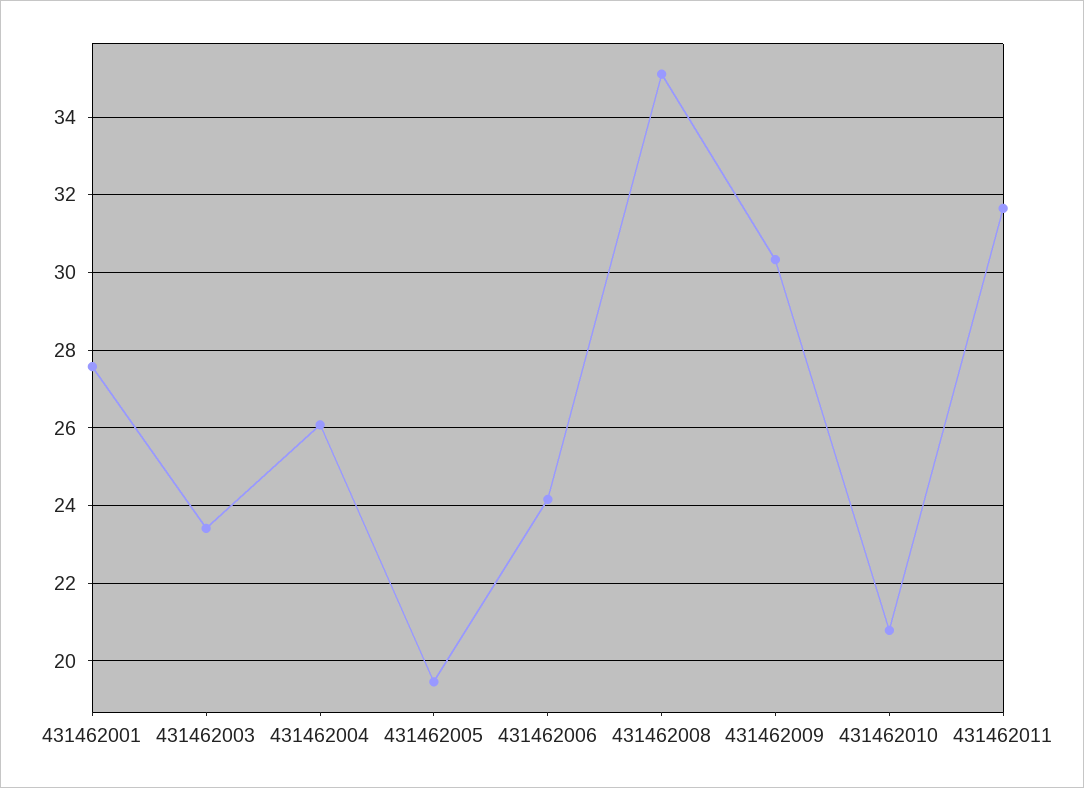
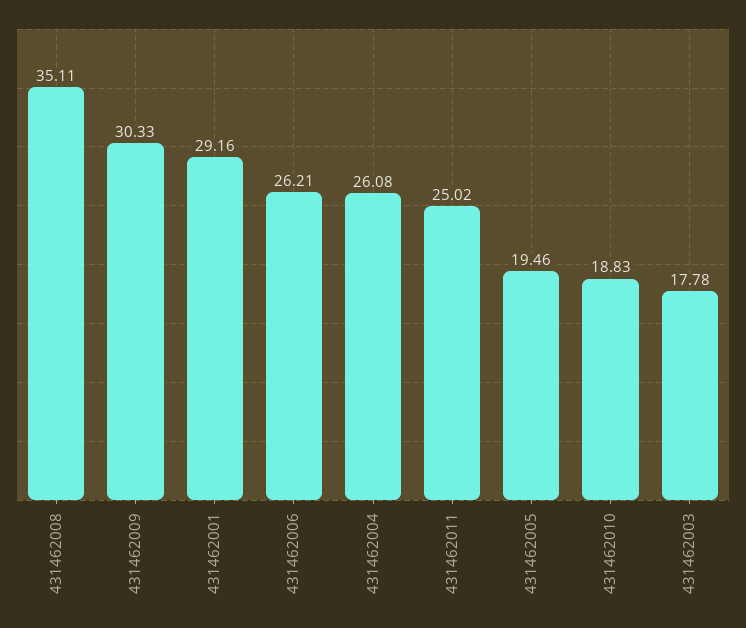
  {
-   "431462001": 27.6,
+   "431462001": 29.16,
-   "431462003": 23.4,
+   "431462003": 17.78,
    "431462004": 26.08,
    "431462005": 19.46,
-   "431462006": 24.2,
+   "431462006": 26.21,
    "431462008": 35.11,
    "431462009": 30.33,
-   "431462010": 20.8,
+   "431462010": 18.83,
-   "431462011": 31.6
+   "431462011": 25.02
  }

